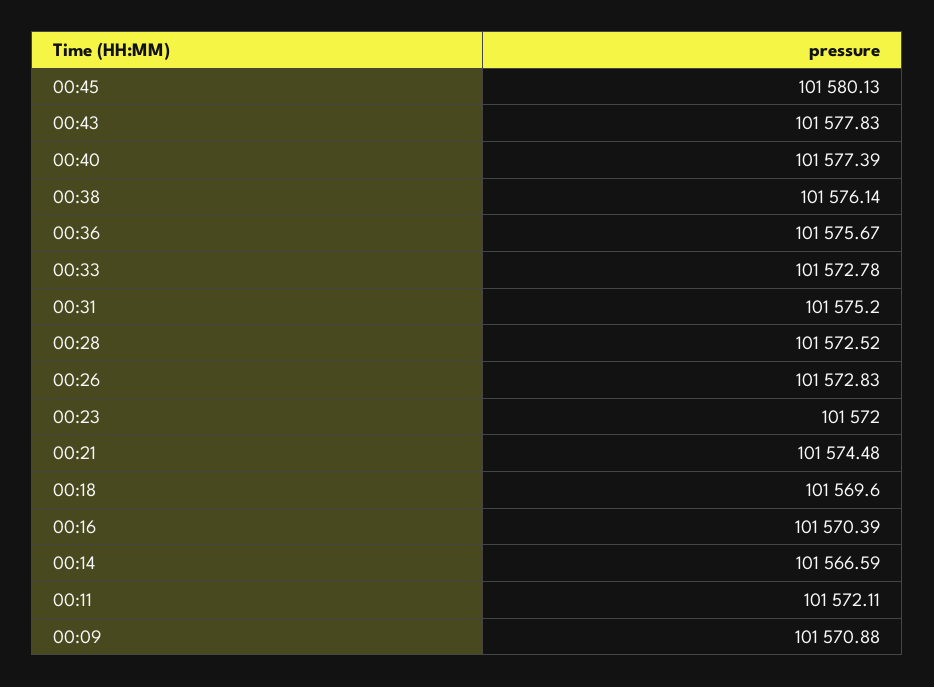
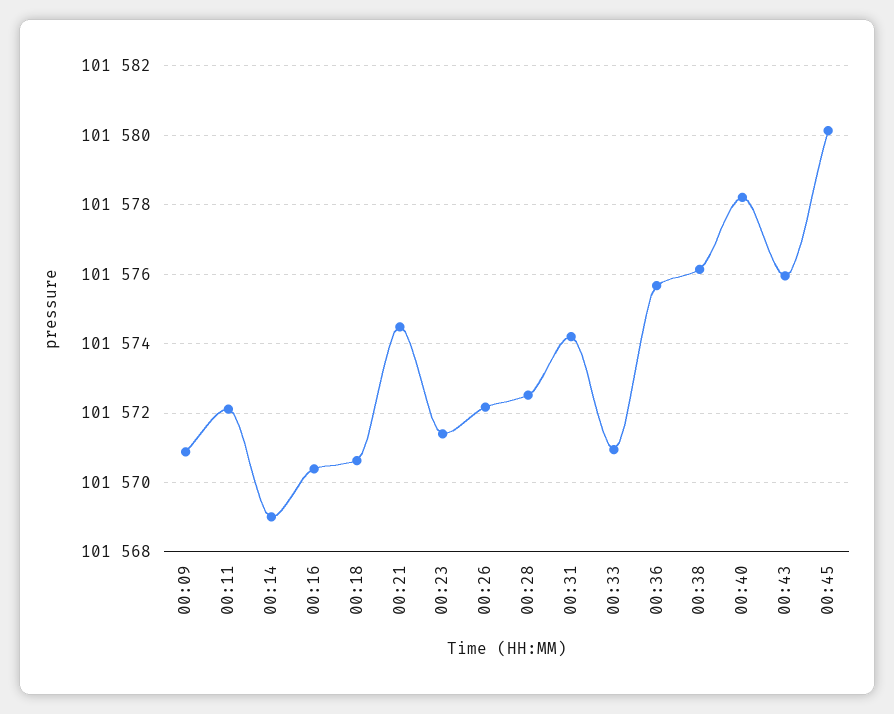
  {
    "00:45": 101580.13,
-   "00:43": 101577.83,
+   "00:43": 101576,
-   "00:40": 101577.39,
+   "00:40": 101578.2,
    "00:38": 101576.14,
    "00:36": 101575.67,
-   "00:33": 101572.78,
+   "00:33": 101571,
-   "00:31": 101575.2,
+   "00:31": 101574.2,
    "00:28": 101572.52,
-   "00:26": 101572.83,
+   "00:26": 101572.2,
-   "00:23": 101572,
+   "00:23": 101571.4,
    "00:21": 101574.48,
-   "00:18": 101569.6,
+   "00:18": 101570.6,
    "00:16": 101570.39,
-   "00:14": 101566.59,
+   "00:14": 101569,
    "00:11": 101572.11,
    "00:09": 101570.88
  }

